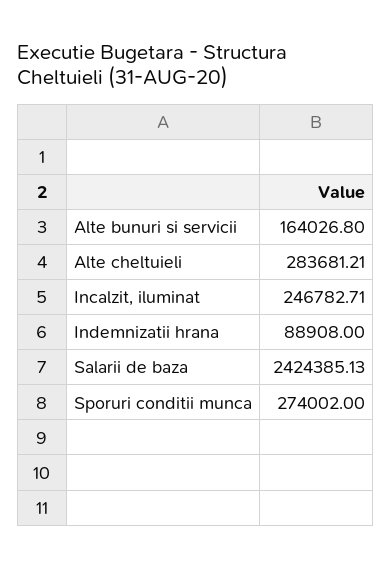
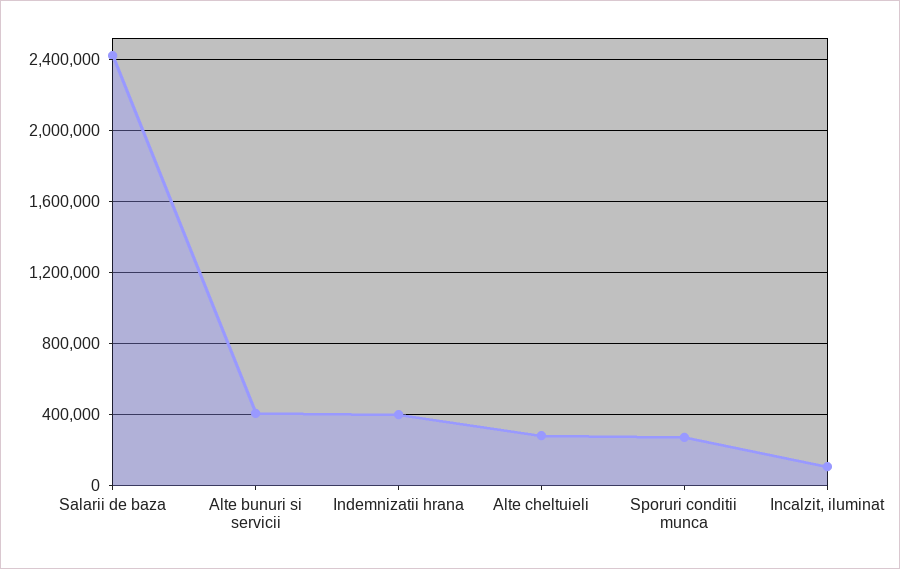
  {
-   "Alte bunuri si servicii": 164026.8,
+   "Alte bunuri si servicii": 400000,
    "Alte cheltuieli": 283681.21,
-   "Incalzit, iluminat": 246782.71,
+   "Incalzit, iluminat": 100000,
-   "Indemnizatii hrana": 88908,
+   "Indemnizatii hrana": 400000,
    "Salarii de baza": 2424385.13,
    "Sporuri conditii munca": 274002
  }

